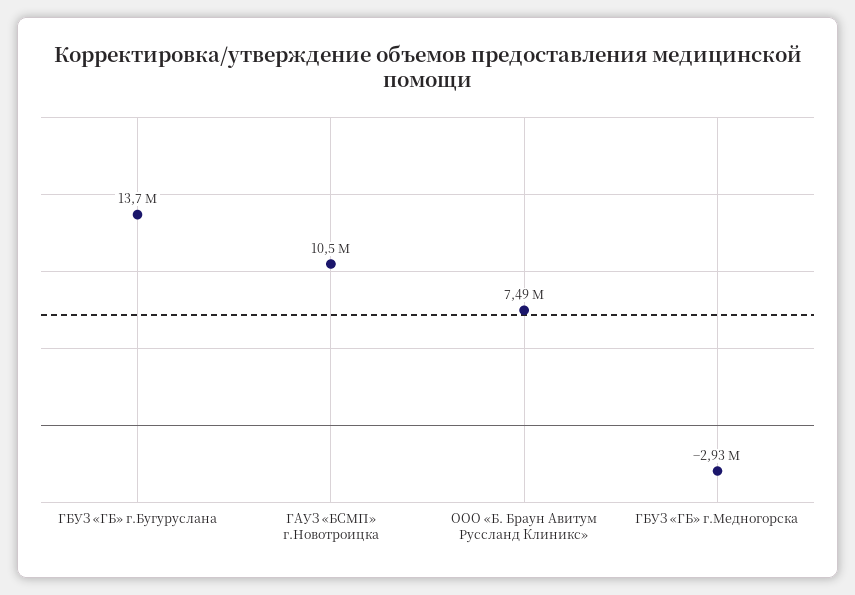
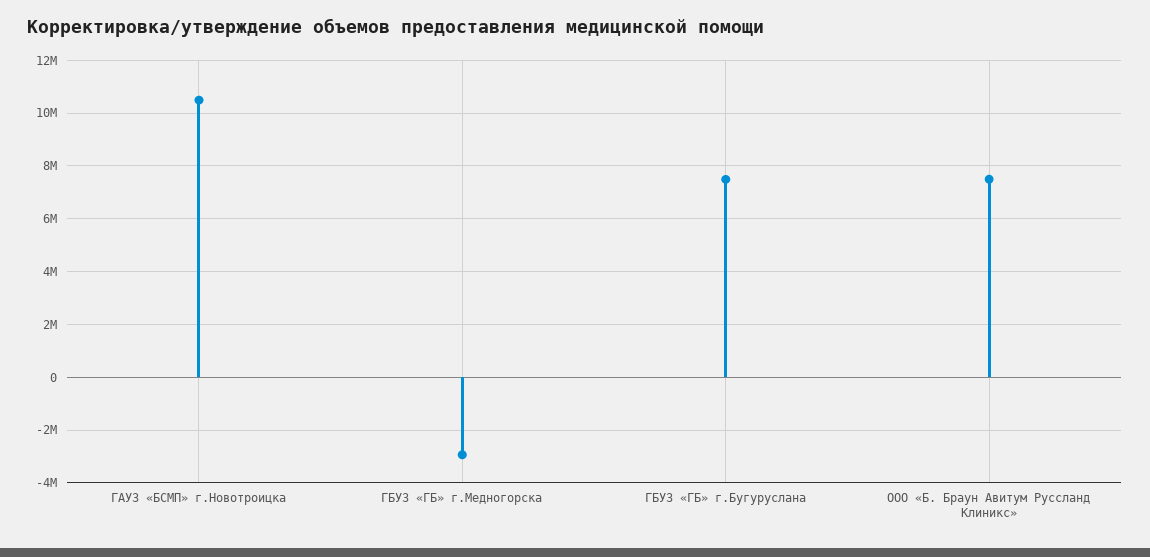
  {
-   "ГБУЗ «ГБ» г.Бугуруслана": 13700000,
+   "ГБУЗ «ГБ» г.Бугуруслана": 7500000,
    "ГАУЗ «БСМП» г.Новотроицка": 10500000,
    "ООО «Б. Браун Авитум Руссланд Клиникс»": 7490000,
    "ГБУЗ «ГБ» г.Медногорска": -2930000
  }

